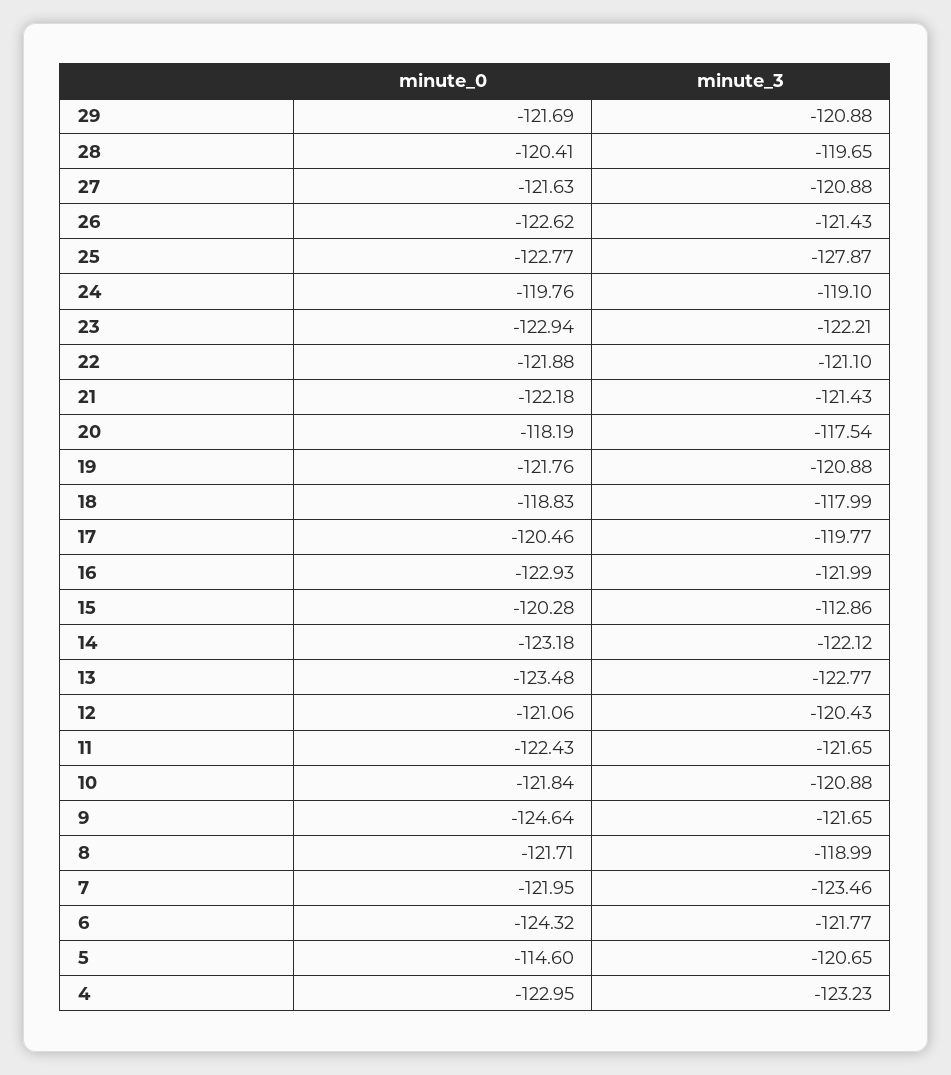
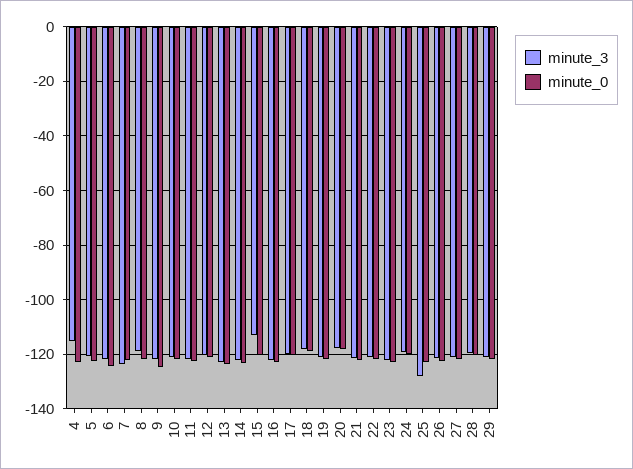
  {
    "minute_0": {
      "29": -121.69,
      "28": -120.41,
      "27": -121.63,
      "26": -122.62,
      "25": -122.77,
      "24": -119.76,
      "23": -122.94,
      "22": -121.88,
      "21": -122.18,
      "20": -118.19,
      "19": -121.76,
      "18": -118.83,
      "17": -120.46,
      "16": -122.93,
      "15": -120.28,
      "14": -123.18,
      "13": -123.48,
      "12": -121.06,
      "11": -122.43,
      "10": -121.84,
      "9": -124.64,
      "8": -121.71,
      "7": -121.95,
      "6": -124.32,
-     "5": -114.6,
+     "5": -122.5,
      "4": -122.95
    },
    "minute_3": {
      "29": -120.88,
      "28": -119.65,
      "27": -120.88,
      "26": -121.43,
      "25": -127.87,
      "24": -119.1,
      "23": -122.21,
      "22": -121.1,
      "21": -121.43,
      "20": -117.54,
      "19": -120.88,
      "18": -117.99,
      "17": -119.77,
      "16": -121.99,
      "15": -112.86,
      "14": -122.12,
      "13": -122.77,
      "12": -120.43,
      "11": -121.65,
      "10": -120.88,
      "9": -121.65,
      "8": -118.99,
      "7": -123.46,
      "6": -121.77,
      "5": -120.65,
-     "4": -123.23
+     "4": -115
    }
  }

